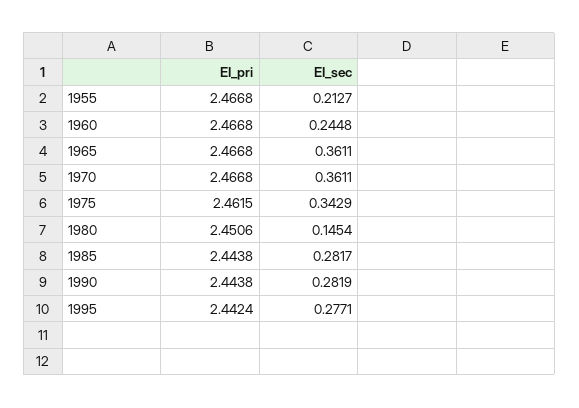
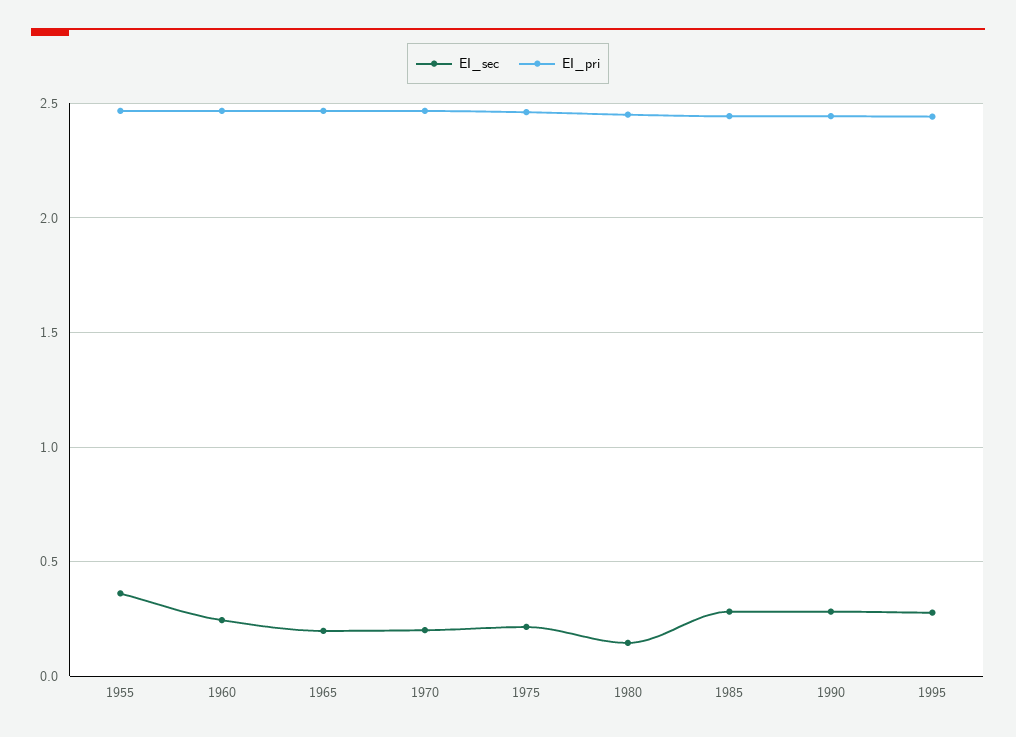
  {
    "EI_pri": {
      "1955": 2.4668,
      "1960": 2.4668,
      "1965": 2.4668,
      "1970": 2.4668,
      "1975": 2.4615,
      "1980": 2.4506,
      "1985": 2.4438,
      "1990": 2.4438,
      "1995": 2.4424
    },
    "EI_sec": {
-     "1955": 0.2127,
+     "1955": 0.35,
      "1960": 0.2448,
-     "1965": 0.3611,
+     "1965": 0.2,
-     "1970": 0.3611,
+     "1970": 0.2,
-     "1975": 0.3429,
+     "1975": 0.2,
      "1980": 0.1454,
      "1985": 0.2817,
      "1990": 0.2819,
      "1995": 0.2771
    }
  }

